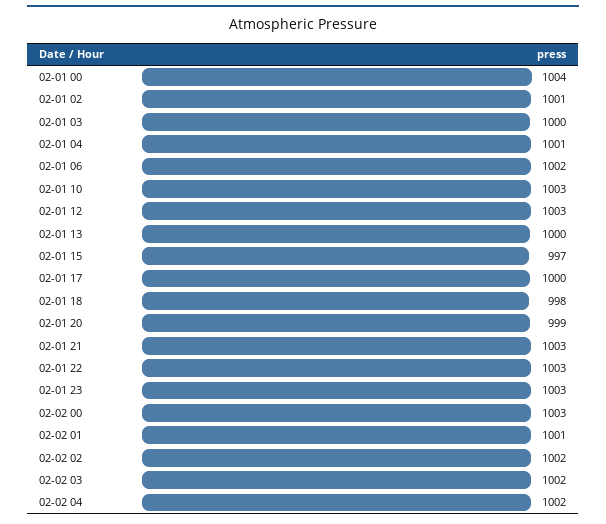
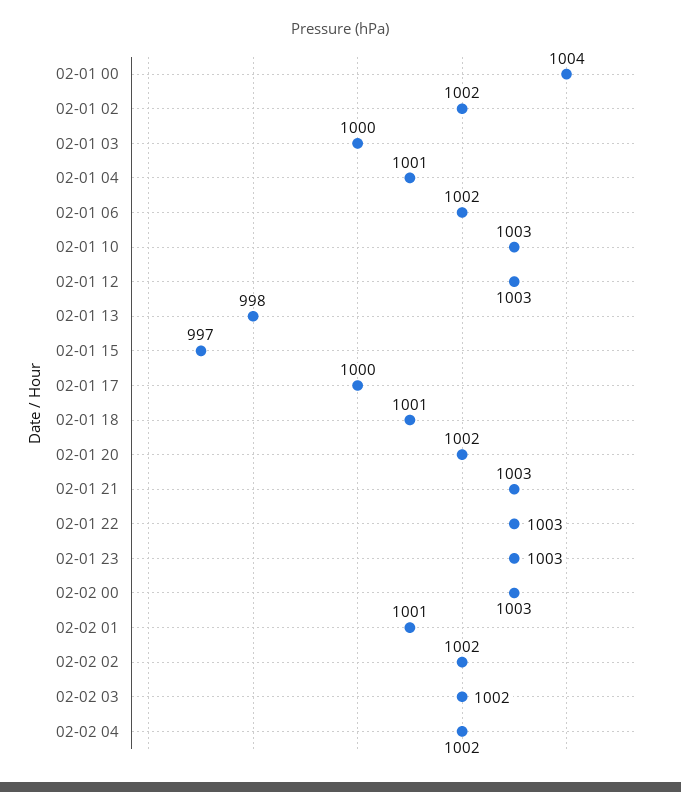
  {
    "02-01 00": 1004,
-   "02-01 02": 1001,
+   "02-01 02": 1002,
    "02-01 03": 1000,
    "02-01 04": 1001,
    "02-01 06": 1002,
    "02-01 10": 1003,
    "02-01 12": 1003,
-   "02-01 13": 1000,
+   "02-01 13": 998,
    "02-01 15": 997,
    "02-01 17": 1000,
-   "02-01 18": 998,
+   "02-01 18": 1001,
-   "02-01 20": 999,
+   "02-01 20": 1002,
    "02-01 21": 1003,
    "02-01 22": 1003,
    "02-01 23": 1003,
    "02-02 00": 1003,
    "02-02 01": 1001,
    "02-02 02": 1002,
    "02-02 03": 1002,
    "02-02 04": 1002
  }

